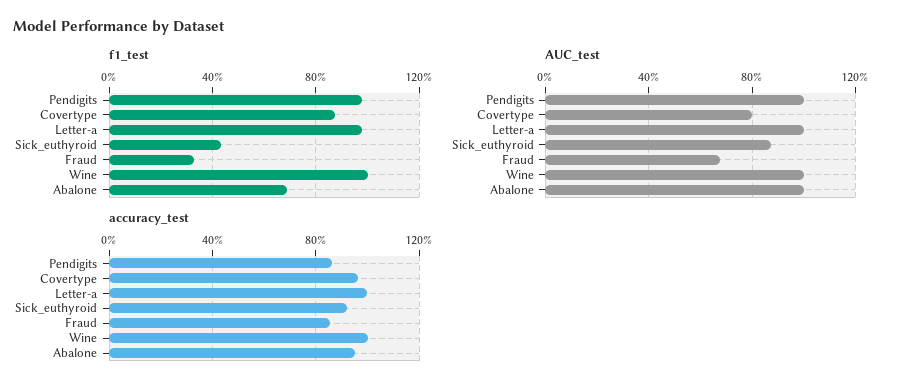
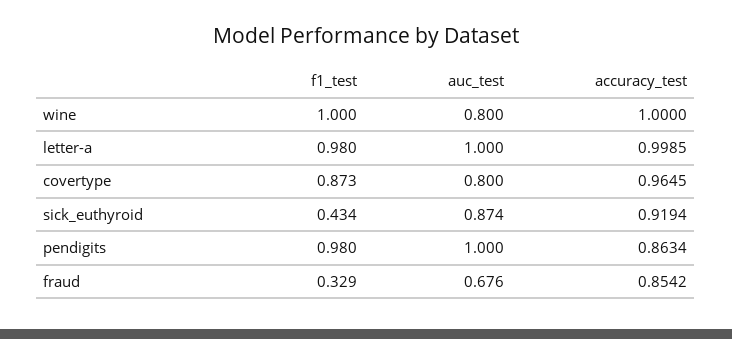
  {
    "f1_test": {
      "Pendigits": 0.98,
      "Covertype": 0.873,
      "Letter-a": 0.98,
      "Sick_euthyroid": 0.434,
      "Fraud": 0.329,
-     "Wine": 1,
+     "Wine": 1
-     "Abalone": 0.7
    },
    "AUC_test": {
      "Pendigits": 1,
      "Covertype": 0.8,
      "Letter-a": 1,
      "Sick_euthyroid": 0.874,
      "Fraud": 0.676,
-     "Wine": 1,
+     "Wine": 0.8
-     "Abalone": 1
    },
    "accuracy_test": {
      "Pendigits": 0.8634,
      "Covertype": 0.9645,
      "Letter-a": 0.9985,
      "Sick_euthyroid": 0.9194,
      "Fraud": 0.8542,
-     "Wine": 1,
+     "Wine": 1
-     "Abalone": 0.95
    }
  }

